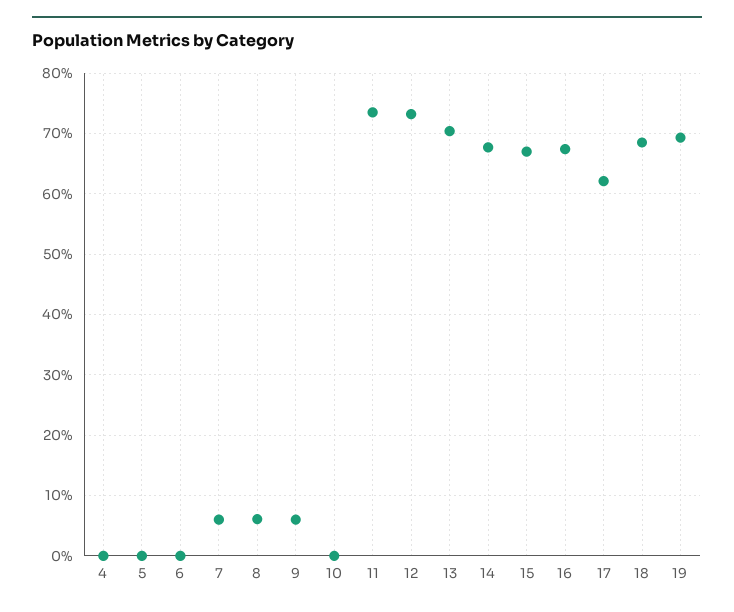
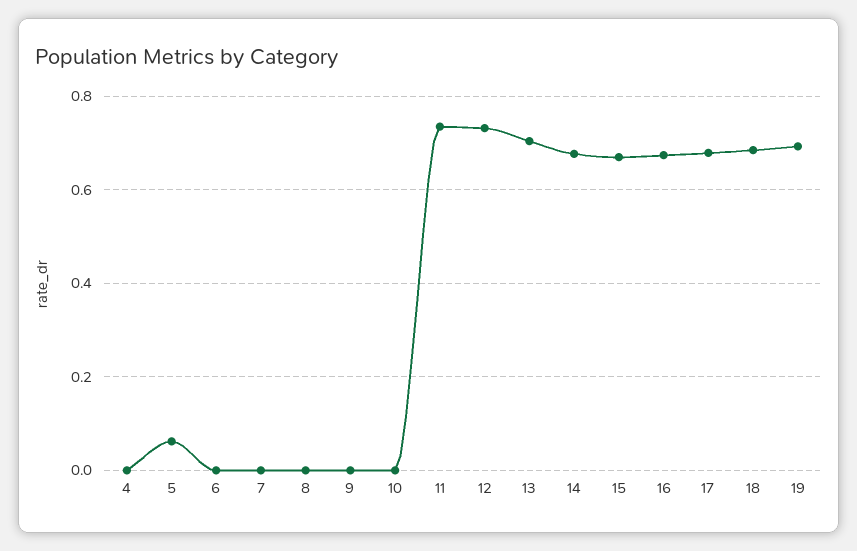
  {
    "4": 0,
-   "5": 0,
+   "5": 0.06,
    "6": 0,
-   "7": 0.06,
+   "7": 0,
-   "8": 0.06,
+   "8": 0,
-   "9": 0.06,
+   "9": 0,
    "10": 0,
    "11": 0.74,
    "12": 0.73,
    "13": 0.7,
    "14": 0.68,
    "15": 0.67,
    "16": 0.67,
-   "17": 0.62,
+   "17": 0.68,
    "18": 0.69,
    "19": 0.69
  }

